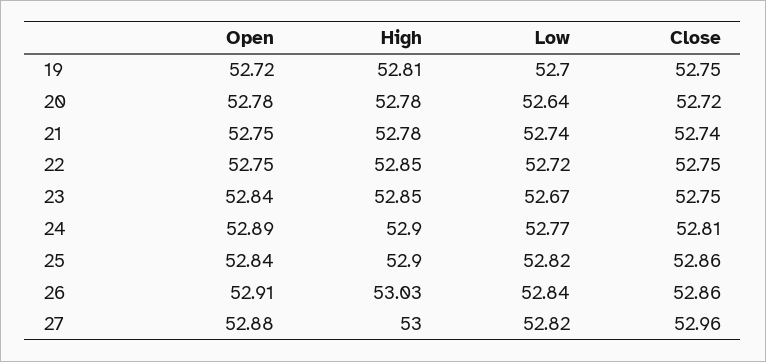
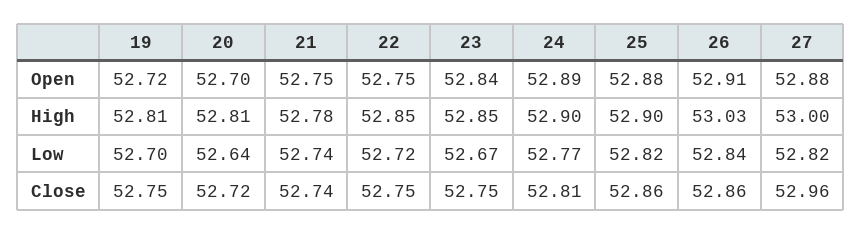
  {
    "Open": {
      "19": 52.72,
-     "20": 52.78,
+     "20": 52.7,
      "21": 52.75,
      "22": 52.75,
      "23": 52.84,
      "24": 52.89,
-     "25": 52.84,
+     "25": 52.88,
      "26": 52.91,
      "27": 52.88
    },
    "High": {
      "19": 52.81,
-     "20": 52.78,
+     "20": 52.81,
      "21": 52.78,
      "22": 52.85,
      "23": 52.85,
      "24": 52.9,
      "25": 52.9,
      "26": 53.03,
      "27": 53
    },
    "Low": {
      "19": 52.7,
      "20": 52.64,
      "21": 52.74,
      "22": 52.72,
      "23": 52.67,
      "24": 52.77,
      "25": 52.82,
      "26": 52.84,
      "27": 52.82
    },
    "Close": {
      "19": 52.75,
      "20": 52.72,
      "21": 52.74,
      "22": 52.75,
      "23": 52.75,
      "24": 52.81,
      "25": 52.86,
      "26": 52.86,
      "27": 52.96
    }
  }

